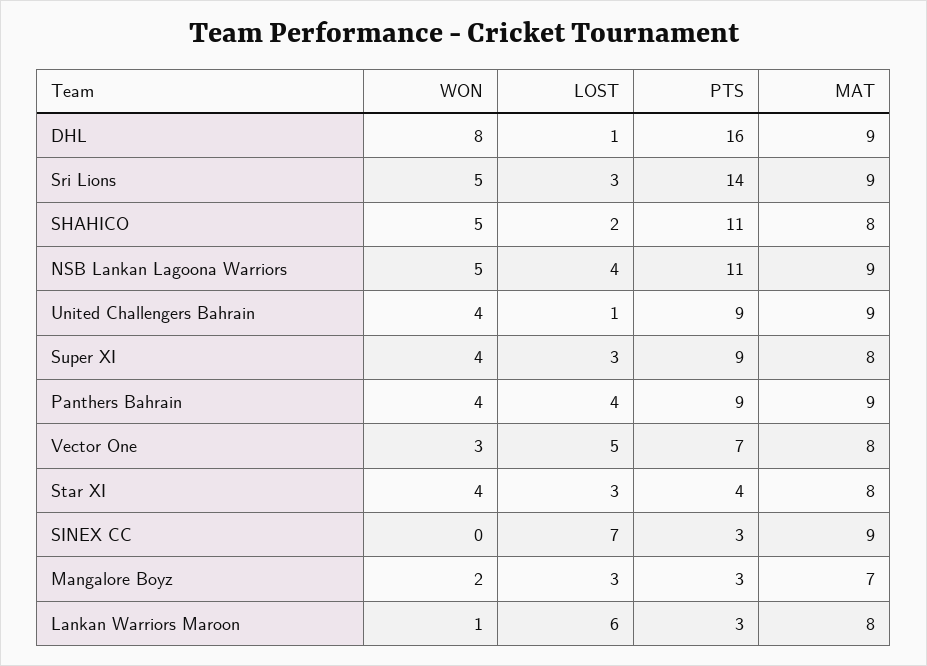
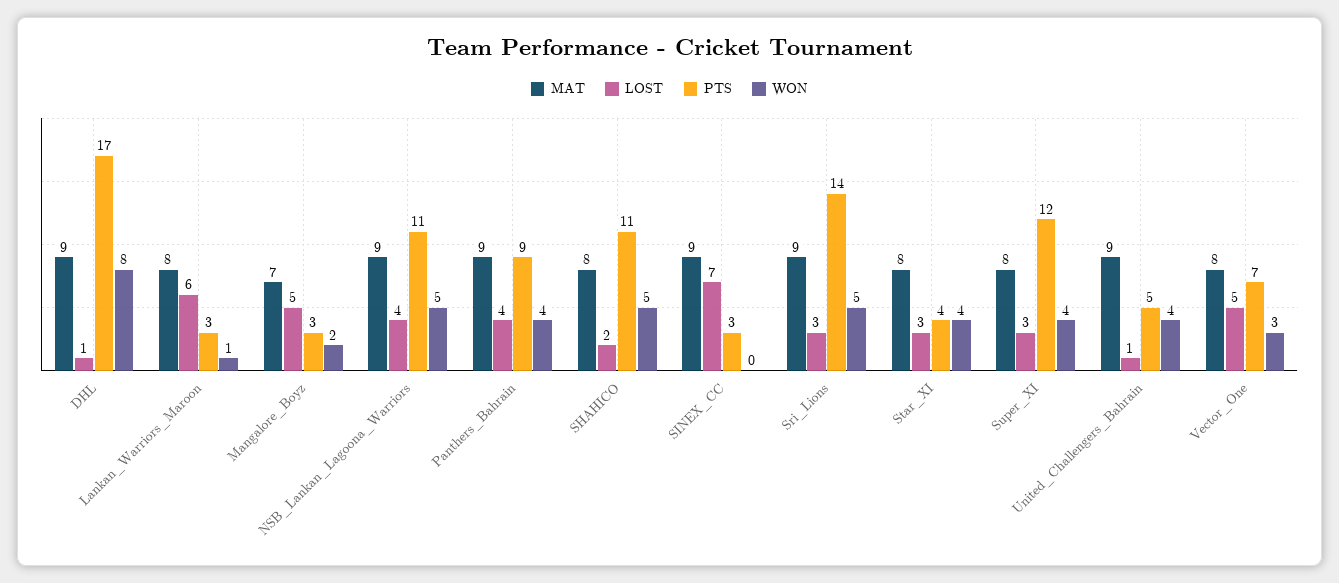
  {
    "WON": {
      "DHL": 8,
      "Sri Lions": 5,
      "SHAHICO": 5,
      "NSB Lankan Lagoona Warriors": 5,
      "United Challengers Bahrain": 4,
      "Super XI": 4,
      "Panthers Bahrain": 4,
      "Vector One": 3,
      "Star XI": 4,
      "SINEX CC": 0,
      "Mangalore Boyz": 2,
      "Lankan Warriors Maroon": 1
    },
    "LOST": {
      "DHL": 1,
      "Sri Lions": 3,
      "SHAHICO": 2,
      "NSB Lankan Lagoona Warriors": 4,
      "United Challengers Bahrain": 1,
      "Super XI": 3,
      "Panthers Bahrain": 4,
      "Vector One": 5,
      "Star XI": 3,
      "SINEX CC": 7,
-     "Mangalore Boyz": 3,
+     "Mangalore Boyz": 5,
      "Lankan Warriors Maroon": 6
    },
    "PTS": {
-     "DHL": 16,
+     "DHL": 17,
      "Sri Lions": 14,
      "SHAHICO": 11,
      "NSB Lankan Lagoona Warriors": 11,
-     "United Challengers Bahrain": 9,
+     "United Challengers Bahrain": 5,
-     "Super XI": 9,
+     "Super XI": 12,
      "Panthers Bahrain": 9,
      "Vector One": 7,
      "Star XI": 4,
      "SINEX CC": 3,
      "Mangalore Boyz": 3,
      "Lankan Warriors Maroon": 3
    },
    "MAT": {
      "DHL": 9,
      "Sri Lions": 9,
      "SHAHICO": 8,
      "NSB Lankan Lagoona Warriors": 9,
      "United Challengers Bahrain": 9,
      "Super XI": 8,
      "Panthers Bahrain": 9,
      "Vector One": 8,
      "Star XI": 8,
      "SINEX CC": 9,
      "Mangalore Boyz": 7,
      "Lankan Warriors Maroon": 8
    }
  }

